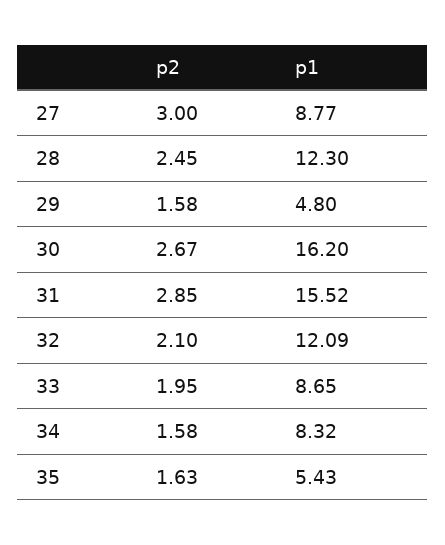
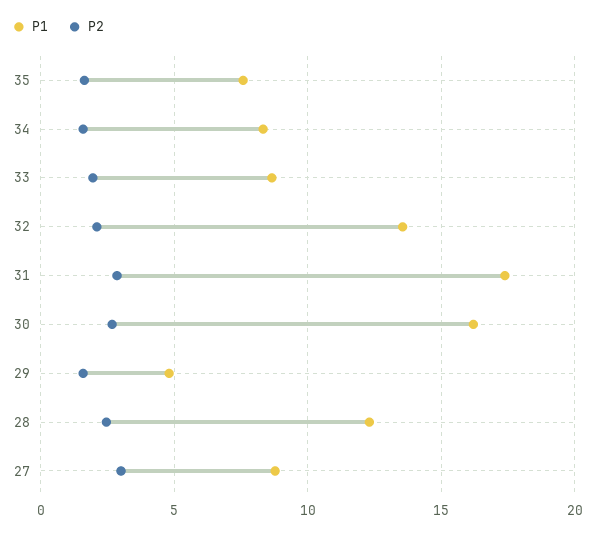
  {
    "p2": {
      "27": 3,
      "28": 2.45,
      "29": 1.58,
      "30": 2.67,
      "31": 2.85,
      "32": 2.1,
      "33": 1.95,
      "34": 1.58,
      "35": 1.63
    },
    "p1": {
      "27": 8.77,
      "28": 12.3,
      "29": 4.8,
      "30": 16.2,
-     "31": 15.52,
+     "31": 17.5,
-     "32": 12.09,
+     "32": 13.5,
      "33": 8.65,
      "34": 8.32,
-     "35": 5.43
+     "35": 7.5
    }
  }

